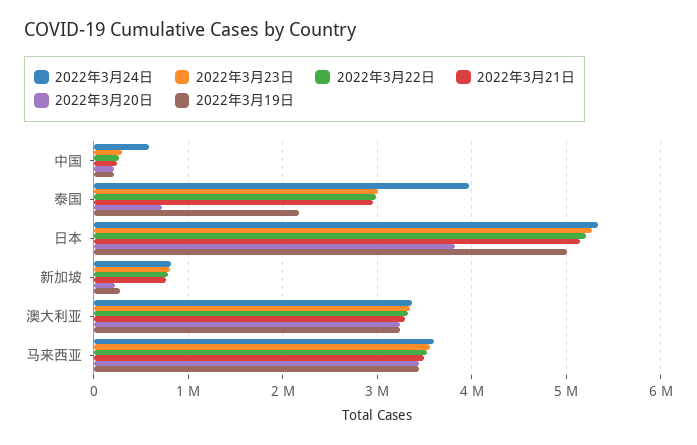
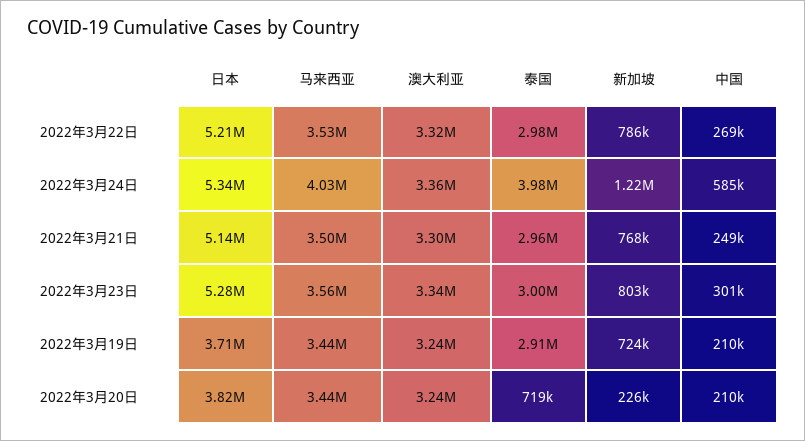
  {
    "2022年3月24日": {
      "中国": 585000,
      "泰国": 3980000,
      "日本": 5340000,
-     "新加坡": 800000,
+     "新加坡": 1220000,
      "澳大利亚": 3360000,
-     "马来西亚": 3600000
+     "马来西亚": 4030000
    },
    "2022年3月23日": {
      "中国": 301000,
      "泰国": 3000000,
      "日本": 5280000,
      "新加坡": 803000,
      "澳大利亚": 3340000,
      "马来西亚": 3560000
    },
    "2022年3月22日": {
      "中国": 269000,
      "泰国": 2980000,
      "日本": 5210000,
      "新加坡": 786000,
      "澳大利亚": 3320000,
      "马来西亚": 3530000
    },
    "2022年3月21日": {
      "中国": 249000,
      "泰国": 2960000,
      "日本": 5140000,
      "新加坡": 768000,
      "澳大利亚": 3300000,
      "马来西亚": 3500000
    },
    "2022年3月20日": {
      "中国": 210000,
      "泰国": 719000,
      "日本": 3820000,
      "新加坡": 226000,
      "澳大利亚": 3240000,
      "马来西亚": 3440000
    },
    "2022年3月19日": {
      "中国": 210000,
-     "泰国": 2200000,
+     "泰国": 2910000,
-     "日本": 5000000,
+     "日本": 3710000,
-     "新加坡": 300000,
+     "新加坡": 724000,
      "澳大利亚": 3240000,
      "马来西亚": 3440000
    }
  }

